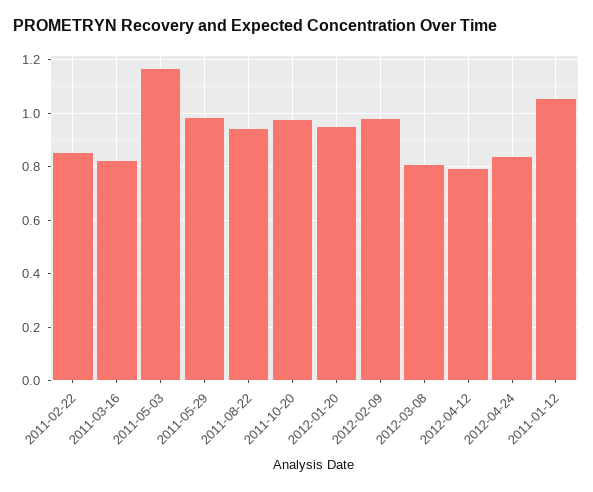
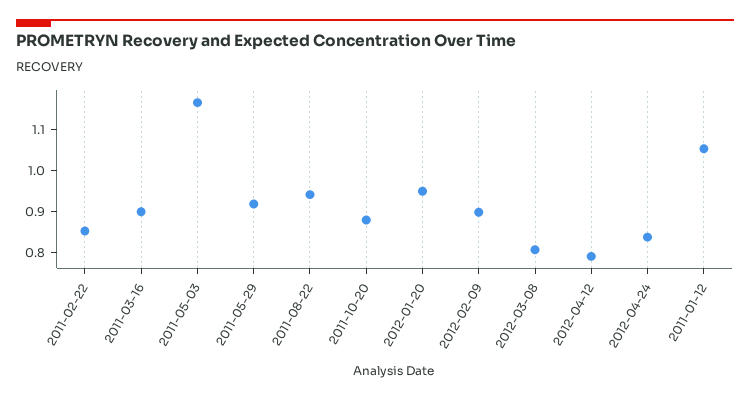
  {
    "2011-02-22": 0.86,
-   "2011-03-16": 0.825,
+   "2011-03-16": 0.9,
    "2011-05-03": 1.16,
-   "2011-05-29": 0.975,
+   "2011-05-29": 0.92,
    "2011-08-22": 0.94,
-   "2011-10-20": 0.975,
+   "2011-10-20": 0.88,
    "2012-01-20": 0.96,
-   "2012-02-09": 0.975,
+   "2012-02-09": 0.9,
    "2012-03-08": 0.8,
    "2012-04-12": 0.8,
    "2012-04-24": 0.84,
    "2011-01-12": 1.06
  }

